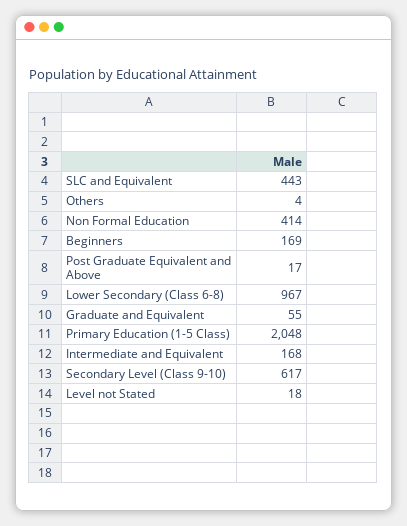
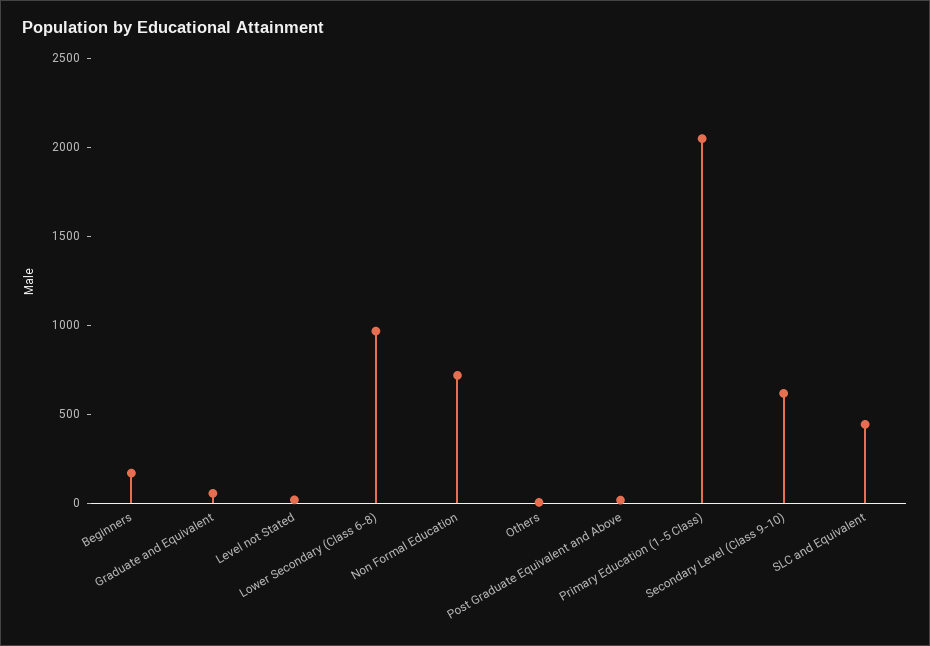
  {
    "SLC and Equivalent": 443,
    "Others": 4,
-   "Non Formal Education": 414,
+   "Non Formal Education": 700,
    "Beginners": 169,
    "Post Graduate Equivalent and Above": 17,
    "Lower Secondary (Class 6-8)": 967,
    "Graduate and Equivalent": 55,
    "Primary Education (1-5 Class)": 2048,
-   "Intermediate and Equivalent": 168,
    "Secondary Level (Class 9-10)": 617,
    "Level not Stated": 18
  }

